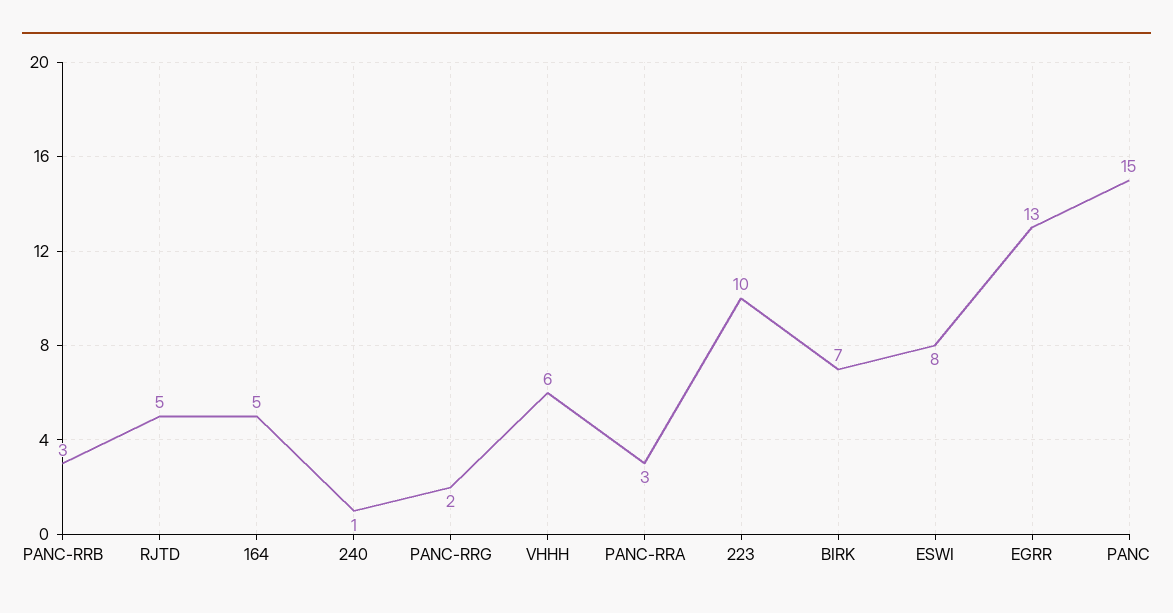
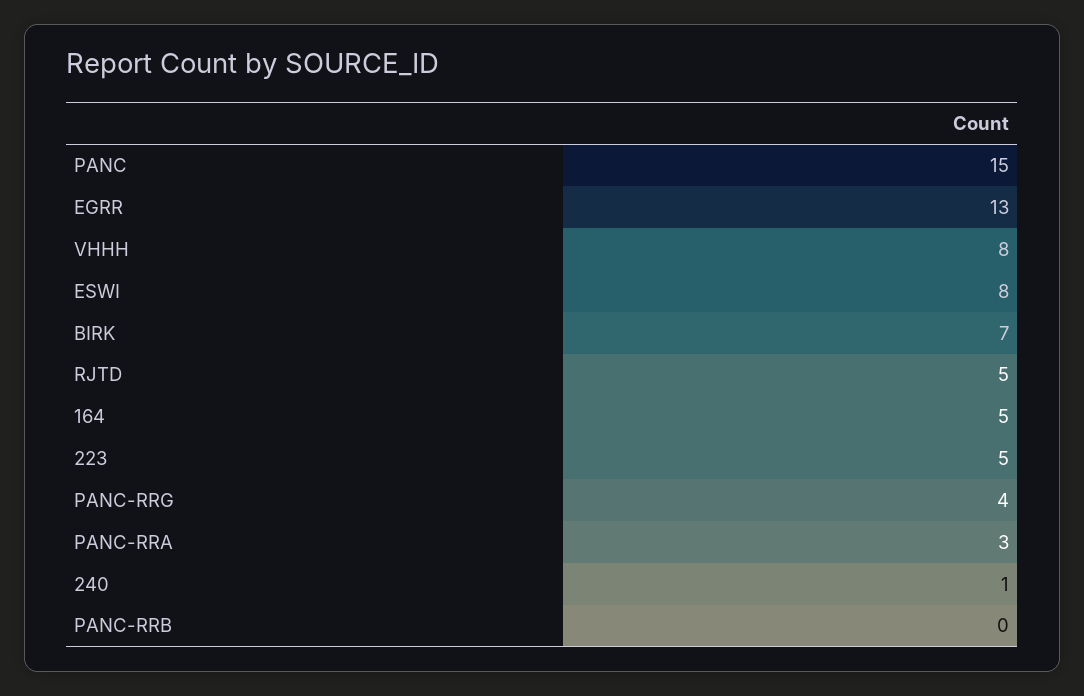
  {
-   "PANC-RRB": 3,
+   "PANC-RRB": 0,
    "RJTD": 5,
    "164": 5,
    "240": 1,
-   "PANC-RRG": 2,
+   "PANC-RRG": 4,
-   "VHHH": 6,
+   "VHHH": 8,
    "PANC-RRA": 3,
-   "223": 10,
+   "223": 5,
    "BIRK": 7,
    "ESWI": 8,
    "EGRR": 13,
    "PANC": 15
  }

